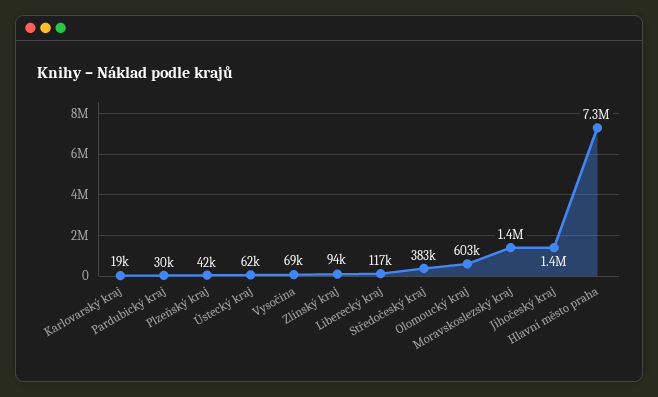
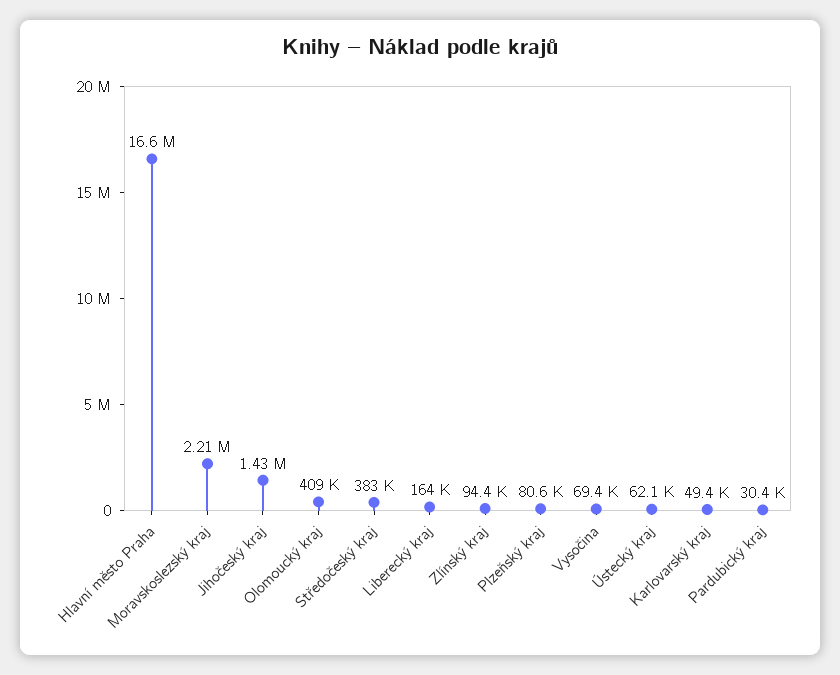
  {
-   "Karlovarský kraj": 19000,
+   "Karlovarský kraj": 49400,
    "Pardubický kraj": 30400,
-   "Plzeňský kraj": 42000,
+   "Plzeňský kraj": 80600,
    "Ústecký kraj": 62100,
    "Vysočina": 69400,
    "Zlínský kraj": 94400,
-   "Liberecký kraj": 117000,
+   "Liberecký kraj": 164000,
    "Středočeský kraj": 383000,
-   "Olomoucký kraj": 603000,
+   "Olomoucký kraj": 409000,
-   "Moravskoslezský kraj": 1400000,
+   "Moravskoslezský kraj": 2210000,
    "Jihočeský kraj": 1430000,
-   "Hlavní město praha": 7300000
+   "Hlavní město praha": 16600000
  }

